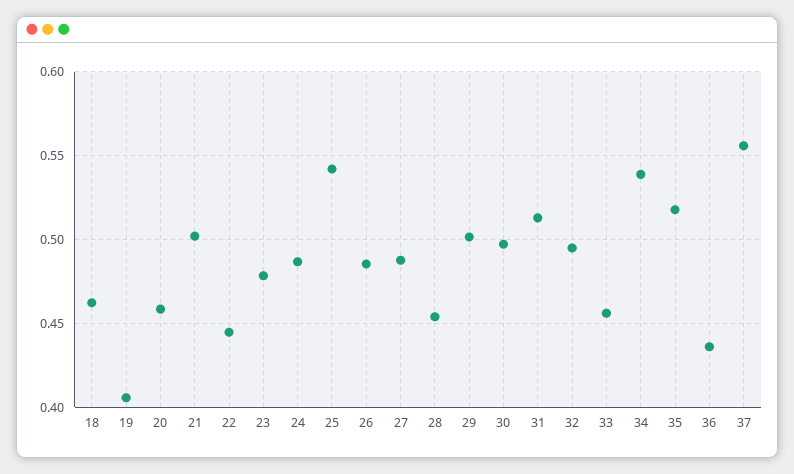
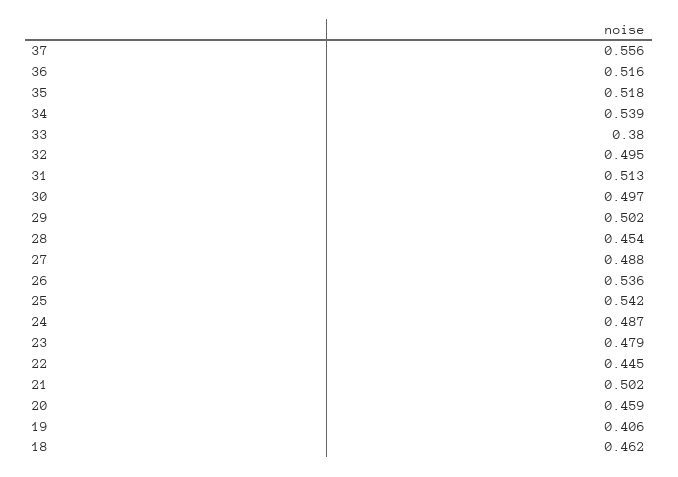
  {
    "18": 0.462,
    "19": 0.406,
    "20": 0.459,
    "21": 0.502,
    "22": 0.445,
    "23": 0.479,
    "24": 0.487,
    "25": 0.542,
-   "26": 0.485,
+   "26": 0.536,
    "27": 0.488,
    "28": 0.454,
    "29": 0.502,
    "30": 0.497,
    "31": 0.513,
    "32": 0.495,
-   "33": 0.455,
+   "33": 0.38,
    "34": 0.539,
    "35": 0.518,
-   "36": 0.435,
+   "36": 0.516,
    "37": 0.556
  }

